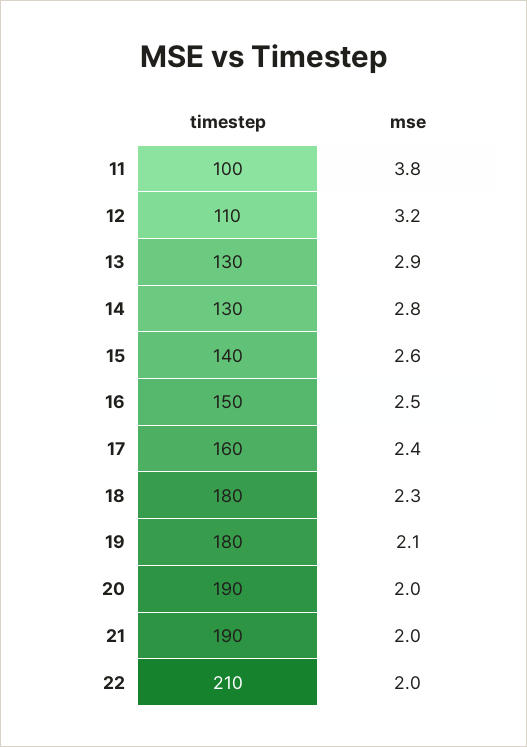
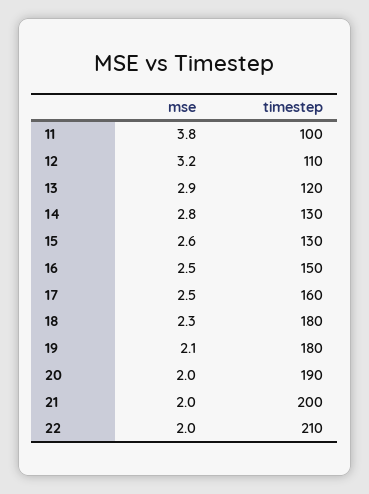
  {
    "timestep": {
      "11": 100,
      "12": 110,
-     "13": 130,
+     "13": 120,
      "14": 130,
-     "15": 140,
+     "15": 130,
      "16": 150,
      "17": 160,
      "18": 180,
      "19": 180,
      "20": 190,
-     "21": 190,
+     "21": 200,
      "22": 210
    },
    "mse": {
      "11": 3.8,
      "12": 3.2,
      "13": 2.9,
      "14": 2.8,
      "15": 2.6,
      "16": 2.5,
-     "17": 2.4,
+     "17": 2.5,
      "18": 2.3,
      "19": 2.1,
      "20": 2,
      "21": 2,
      "22": 2
    }
  }

